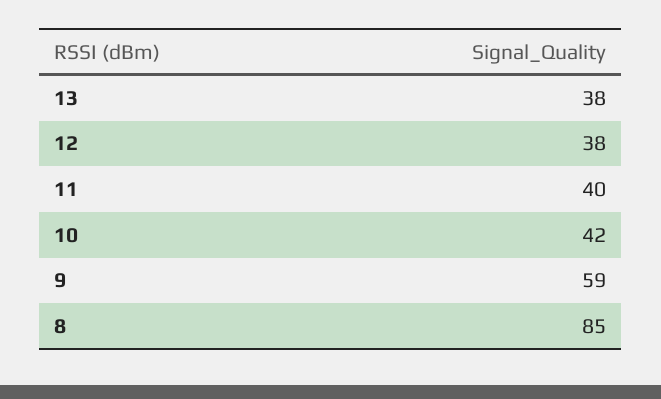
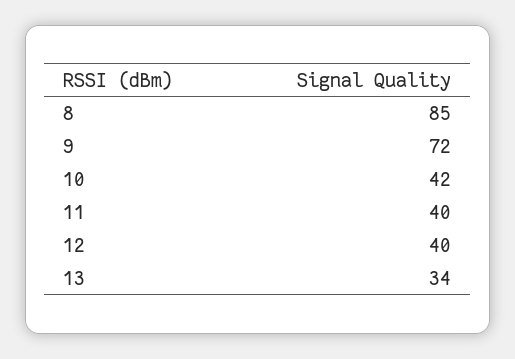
  {
-   "13": 38,
+   "13": 34,
-   "12": 38,
+   "12": 40,
    "11": 40,
    "10": 42,
-   "9": 59,
+   "9": 72,
    "8": 85
  }

